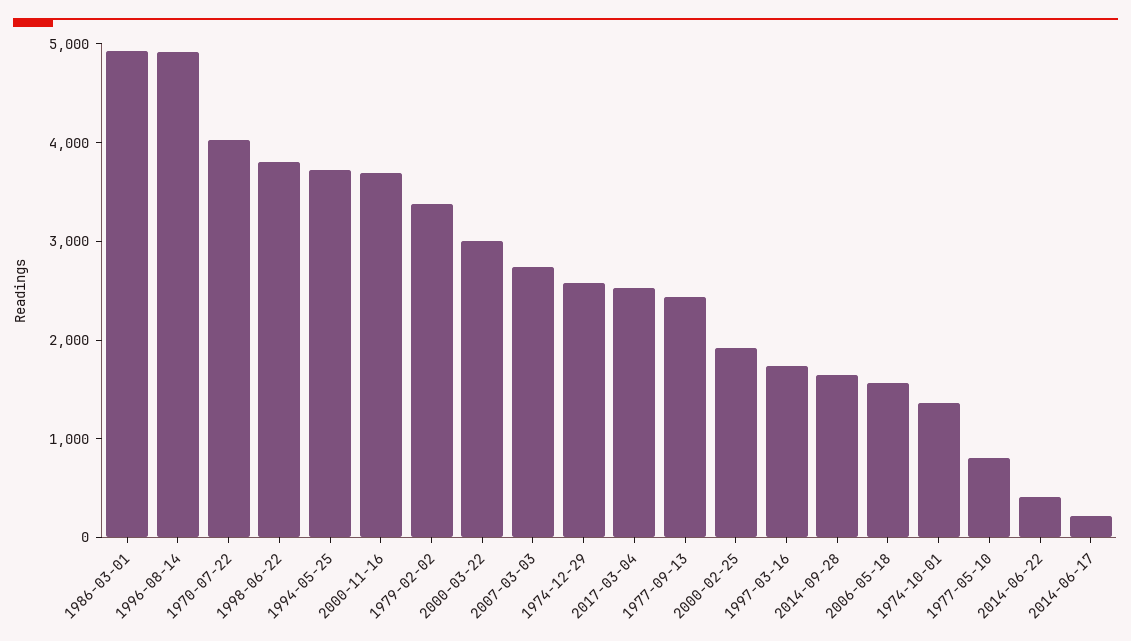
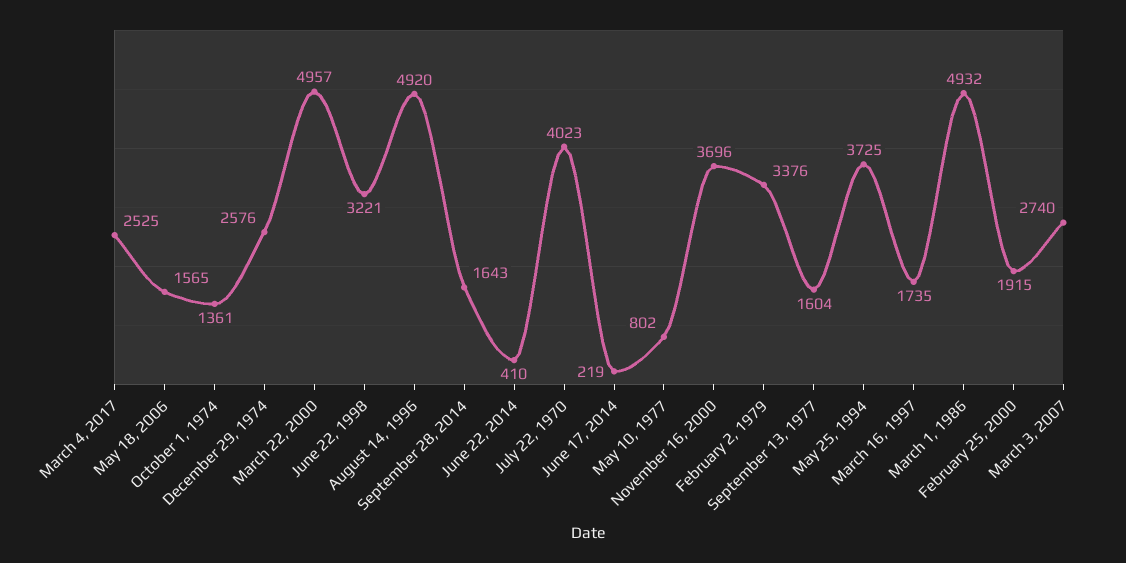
  {
    "1986-03-01": 4932,
    "1996-08-14": 4920,
    "1970-07-22": 4023,
-   "1998-06-22": 3800,
+   "1998-06-22": 3221,
    "1994-05-25": 3725,
    "2000-11-16": 3696,
    "1979-02-02": 3376,
-   "2000-03-22": 3000,
+   "2000-03-22": 4957,
    "2007-03-03": 2740,
    "1974-12-29": 2576,
    "2017-03-04": 2525,
-   "1977-09-13": 2400,
+   "1977-09-13": 1604,
    "2000-02-25": 1915,
    "1997-03-16": 1735,
    "2014-09-28": 1643,
    "2006-05-18": 1565,
    "1974-10-01": 1361,
    "1977-05-10": 802,
    "2014-06-22": 410,
    "2014-06-17": 219
  }

